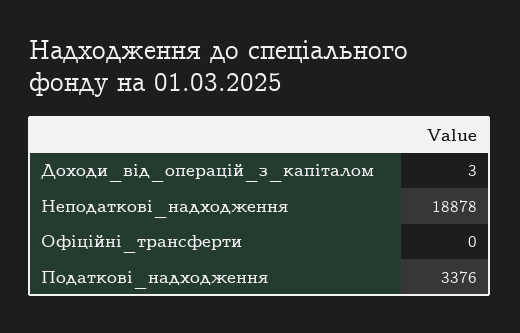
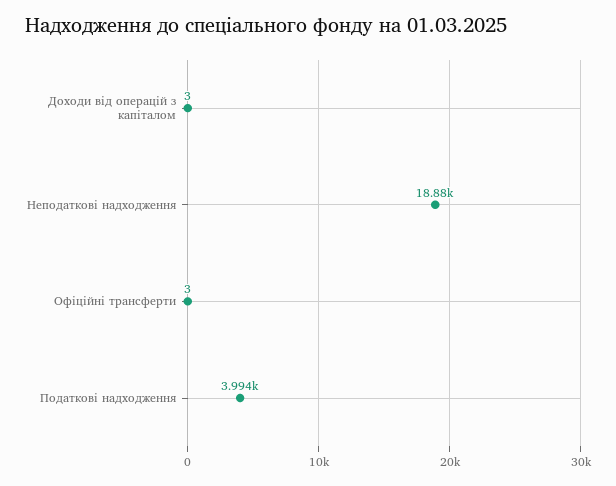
  {
    "Доходи_від_операцій_з_капіталом": 3,
    "Неподаткові_надходження": 18878,
-   "Офіційні_трансферти": 0,
+   "Офіційні_трансферти": 3,
-   "Податкові_надходження": 3376
+   "Податкові_надходження": 3994
  }

